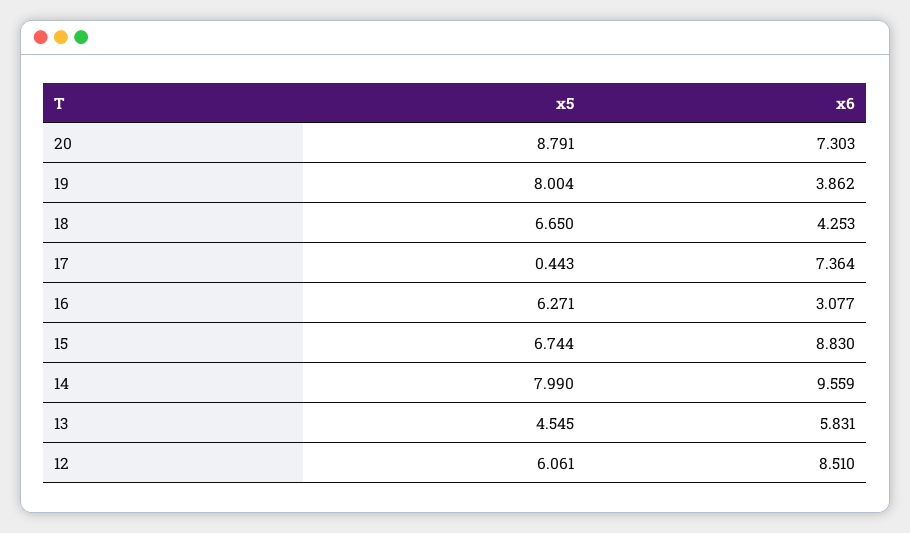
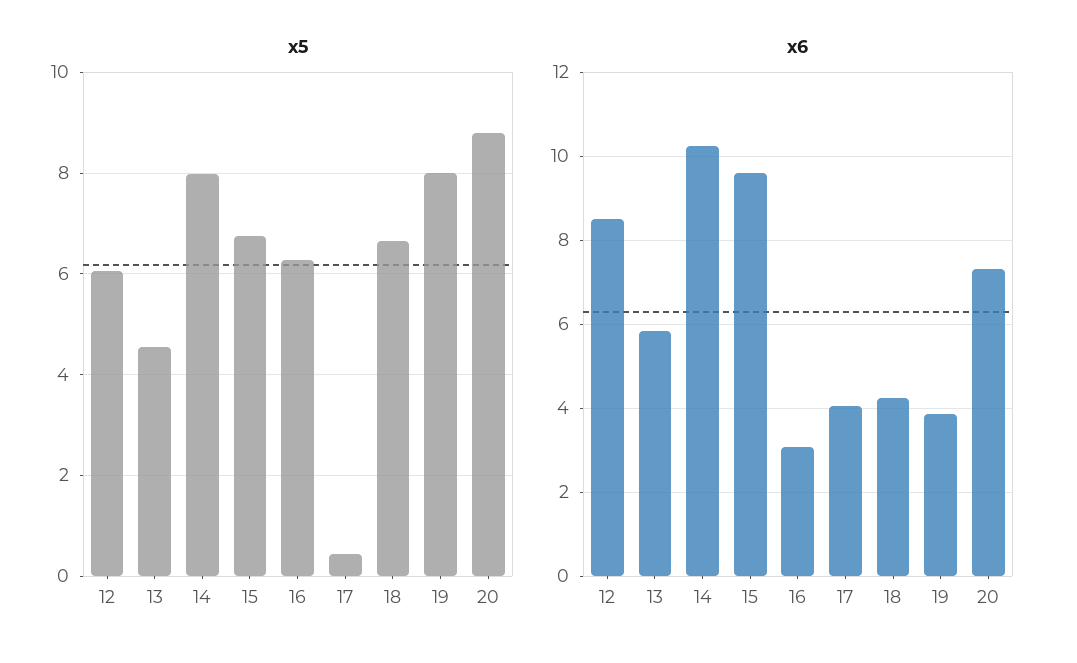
  {
    "x5": {
      "20": 8.791,
      "19": 8.004,
      "18": 6.65,
      "17": 0.443,
      "16": 6.271,
      "15": 6.744,
      "14": 7.99,
      "13": 4.545,
      "12": 6.061
    },
    "x6": {
      "20": 7.303,
      "19": 3.862,
      "18": 4.253,
-     "17": 7.364,
+     "17": 4,
      "16": 3.077,
-     "15": 8.83,
+     "15": 9.6,
-     "14": 9.559,
+     "14": 10.2,
      "13": 5.831,
      "12": 8.51
    }
  }

